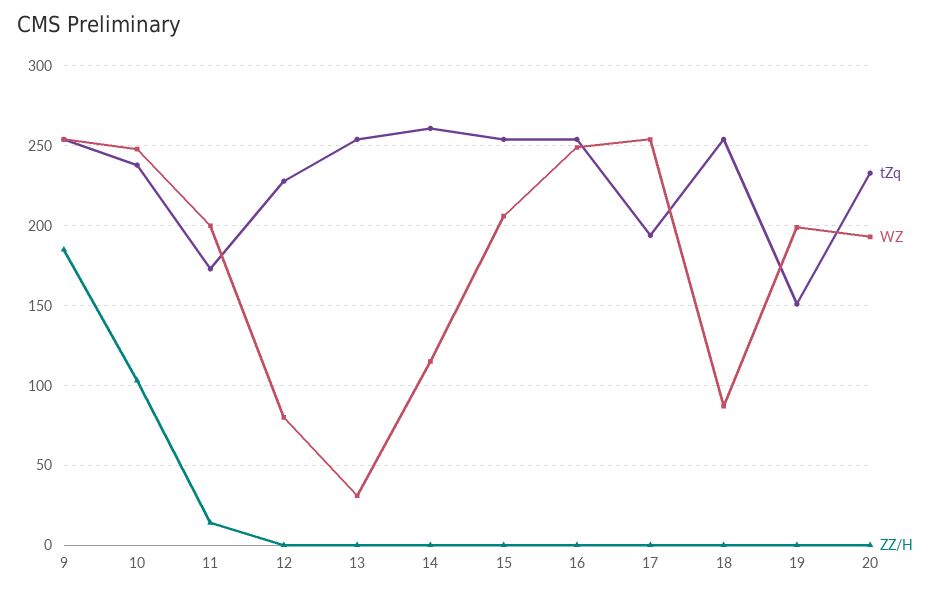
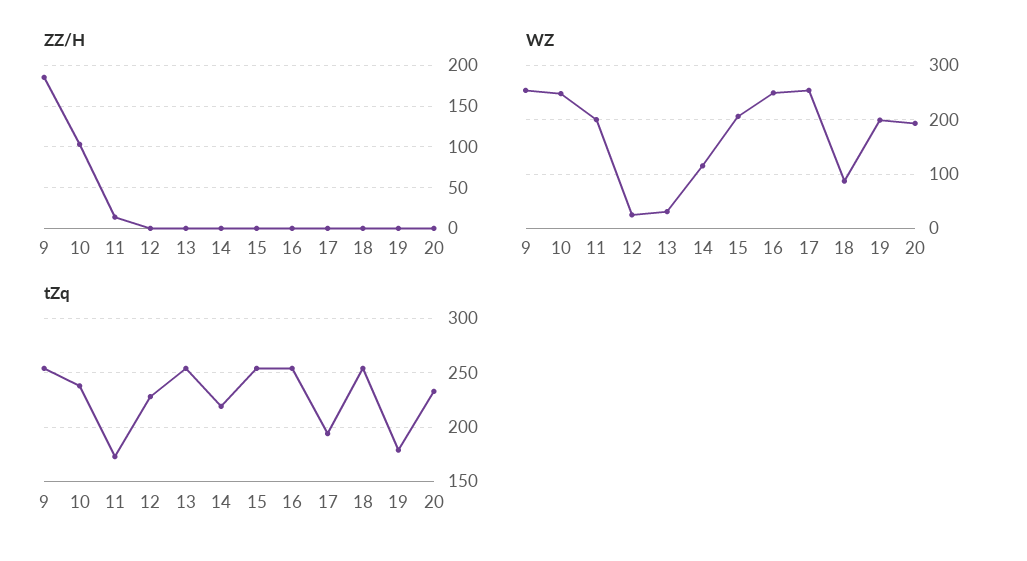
  {
    "tZq": {
      "9": 255,
      "10": 240,
      "11": 175,
      "12": 230,
      "13": 255,
-     "14": 260,
+     "14": 220,
      "15": 255,
      "16": 255,
      "17": 195,
      "18": 255,
-     "19": 150,
+     "19": 180,
      "20": 235
    },
    "WZ": {
      "9": 255,
      "10": 250,
      "11": 200,
-     "12": 80,
+     "12": 20,
      "13": 30,
      "14": 115,
      "15": 205,
      "16": 250,
      "17": 255,
      "18": 85,
      "19": 200,
      "20": 195
    },
    "ZZ/H": {
      "9": 185,
      "10": 105,
      "11": 15,
      "12": 0,
      "13": 0,
      "14": 0,
      "15": 0,
      "16": 0,
      "17": 0,
      "18": 0,
      "19": 0,
      "20": 0
    }
  }

